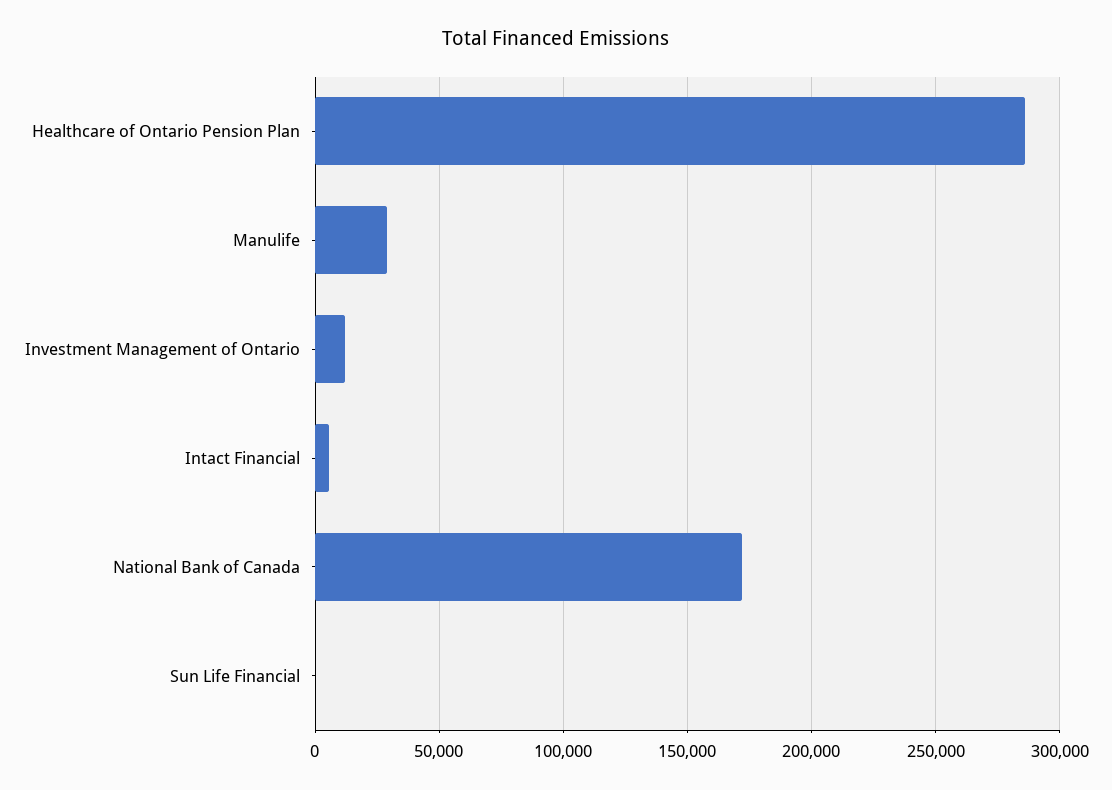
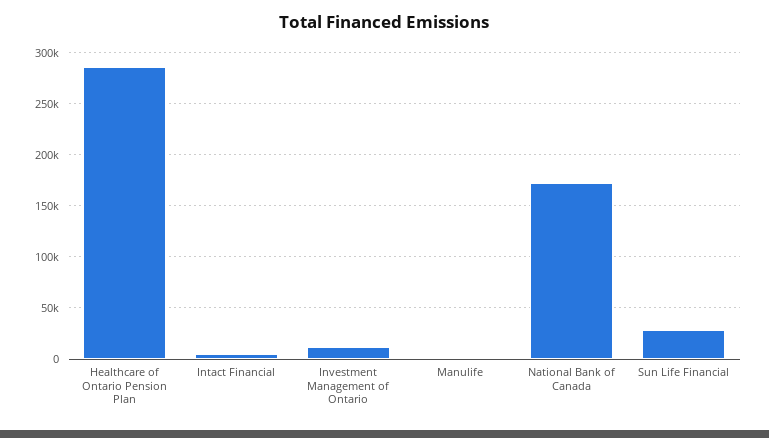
  {
    "Healthcare of Ontario Pension Plan": 285000,
-   "Manulife": 30000,
+   "Manulife": 0,
    "Investment Management of Ontario": 10000,
    "Intact Financial": 5000,
    "National Bank of Canada": 170000,
-   "Sun Life Financial": 0
+   "Sun Life Financial": 30000
  }

